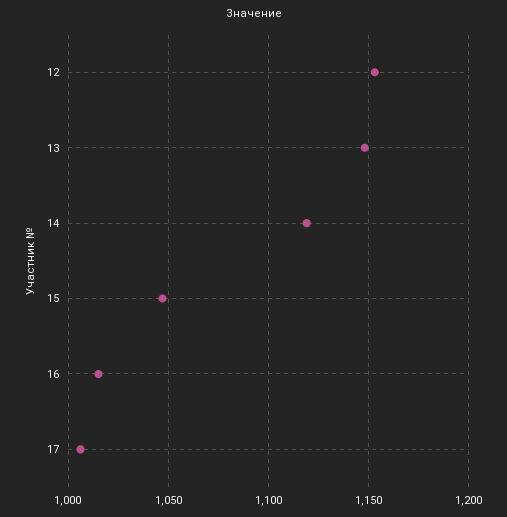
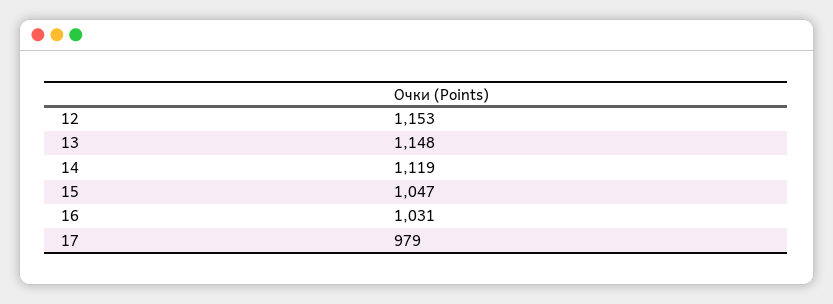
  {
    "12": 1153,
    "13": 1148,
    "14": 1119,
    "15": 1047,
-   "16": 1015,
+   "16": 1031,
-   "17": 1005
+   "17": 979
  }

